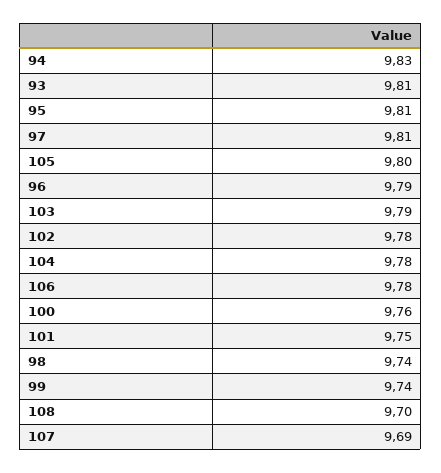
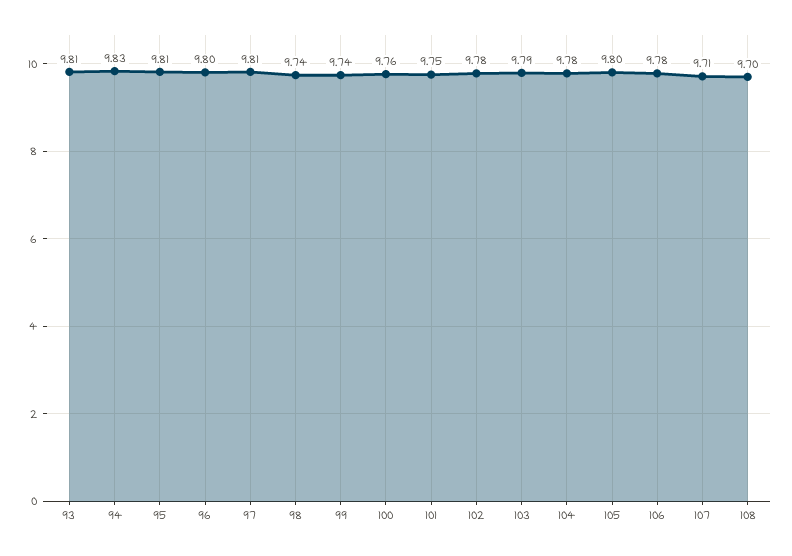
  {
    "94": 9.83,
    "93": 9.81,
    "95": 9.81,
    "97": 9.81,
    "105": 9.8,
-   "96": 9.79,
+   "96": 9.8,
    "103": 9.79,
    "102": 9.78,
    "104": 9.78,
    "106": 9.78,
    "100": 9.76,
    "101": 9.75,
    "98": 9.74,
    "99": 9.74,
    "108": 9.7,
-   "107": 9.69
+   "107": 9.71
  }

